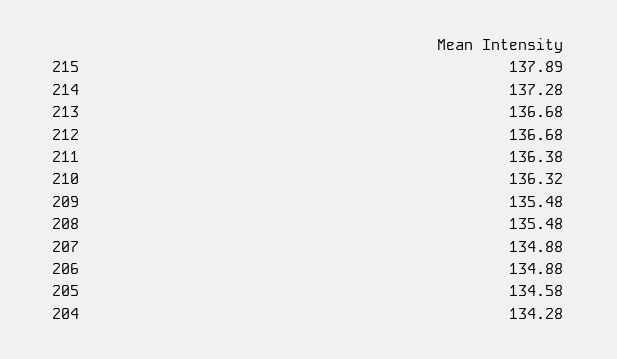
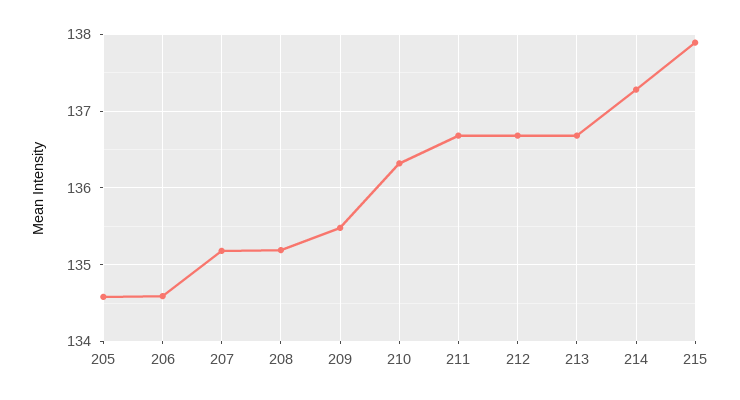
  {
    "215": 137.89,
    "214": 137.28,
    "213": 136.68,
    "212": 136.68,
-   "211": 136.38,
+   "211": 136.7,
    "210": 136.32,
    "209": 135.48,
-   "208": 135.48,
+   "208": 135.2,
-   "207": 134.88,
+   "207": 135.2,
-   "206": 134.88,
+   "206": 134.6,
-   "205": 134.58,
+   "205": 134.58
-   "204": 134.28
  }

